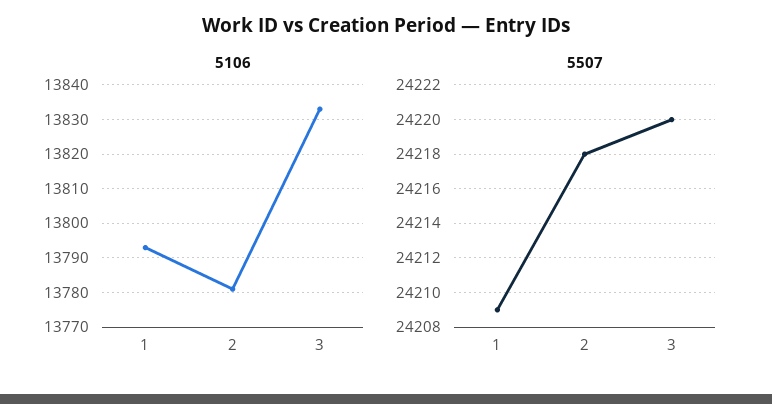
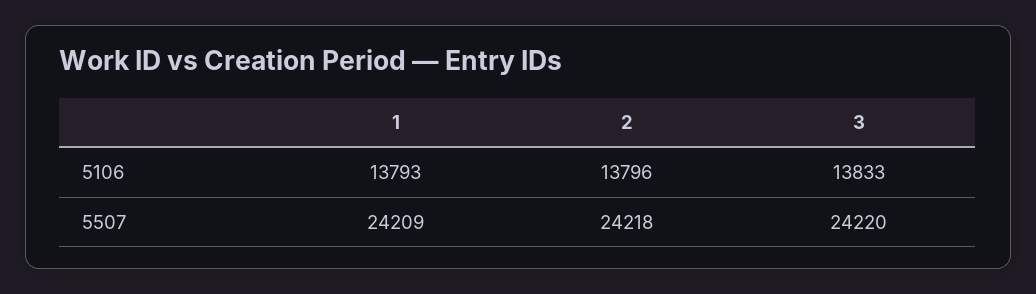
  {
    "5106": {
      "1": 13793,
-     "2": 13780,
+     "2": 13796,
      "3": 13833
    },
    "5507": {
      "1": 24209,
      "2": 24218,
      "3": 24220
    }
  }

